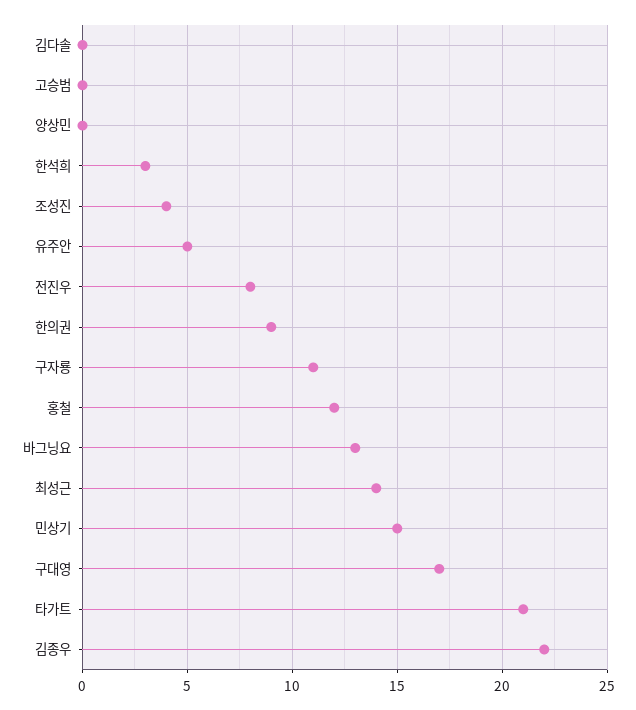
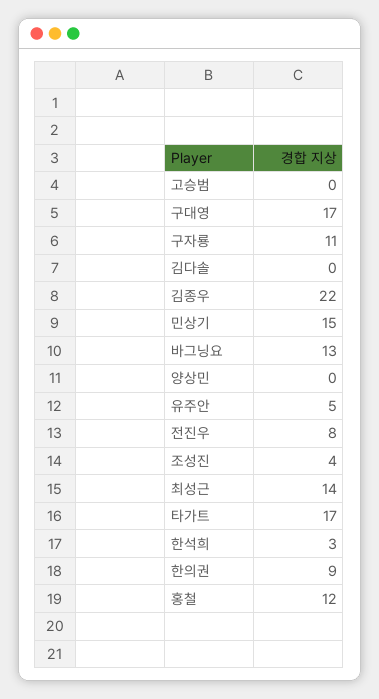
  {
    "김다솔": 0,
    "고승범": 0,
    "양상민": 0,
    "한석희": 3,
    "조성진": 4,
    "유주안": 5,
    "전진우": 8,
    "한의권": 9,
    "구자룡": 11,
    "홍철": 12,
    "바그닝요": 13,
    "최성근": 14,
    "민상기": 15,
    "구대영": 17,
-   "타가트": 21,
+   "타가트": 17,
    "김종우": 22
  }

